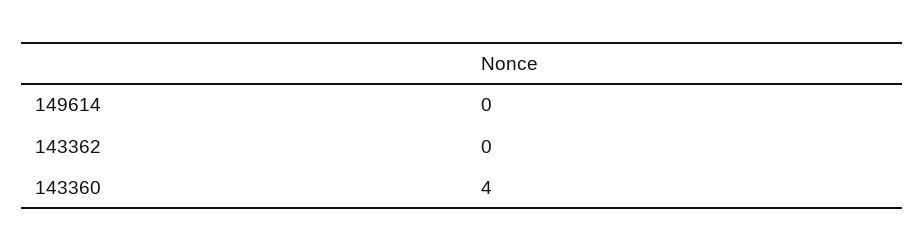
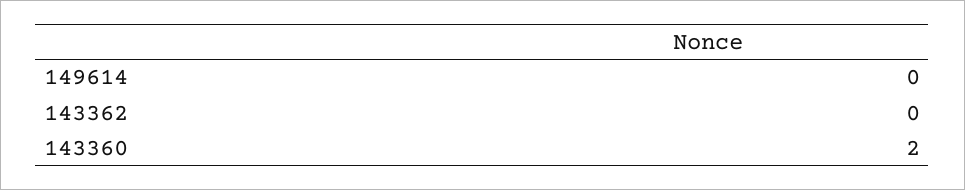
  {
    "149614": 0,
    "143362": 0,
-   "143360": 4
+   "143360": 2
  }

